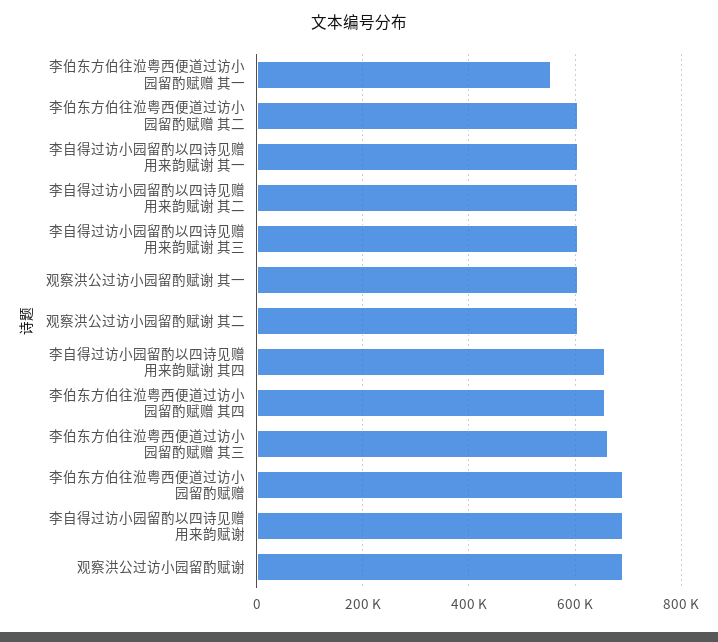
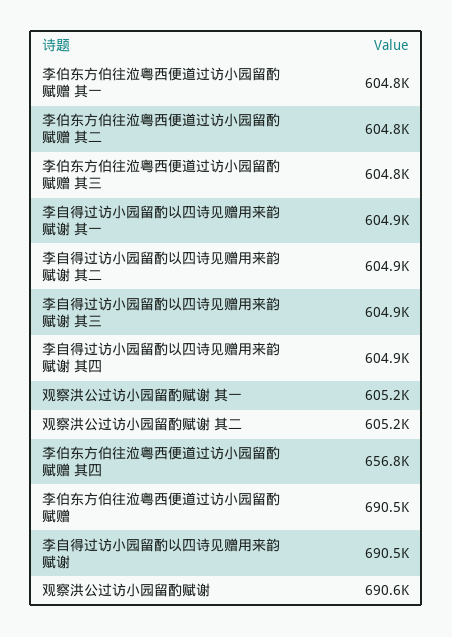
  {
-   "李伯东方伯往涖粤西便道过访小园留酌赋赠 其一": 560000,
+   "李伯东方伯往涖粤西便道过访小园留酌赋赠 其一": 604800,
    "李伯东方伯往涖粤西便道过访小园留酌赋赠 其二": 604800,
    "李自得过访小园留酌以四诗见赠用来韵赋谢 其一": 604900,
    "李自得过访小园留酌以四诗见赠用来韵赋谢 其二": 604900,
    "李自得过访小园留酌以四诗见赠用来韵赋谢 其三": 604900,
    "观察洪公过访小园留酌赋谢 其一": 605200,
    "观察洪公过访小园留酌赋谢 其二": 605200,
-   "李自得过访小园留酌以四诗见赠用来韵赋谢 其四": 660000,
+   "李自得过访小园留酌以四诗见赠用来韵赋谢 其四": 604900,
    "李伯东方伯往涖粤西便道过访小园留酌赋赠 其四": 656800,
-   "李伯东方伯往涖粤西便道过访小园留酌赋赠 其三": 660000,
+   "李伯东方伯往涖粤西便道过访小园留酌赋赠 其三": 604800,
    "李伯东方伯往涖粤西便道过访小园留酌赋赠": 690500,
    "李自得过访小园留酌以四诗见赠用来韵赋谢": 690500,
    "观察洪公过访小园留酌赋谢": 690600
  }

